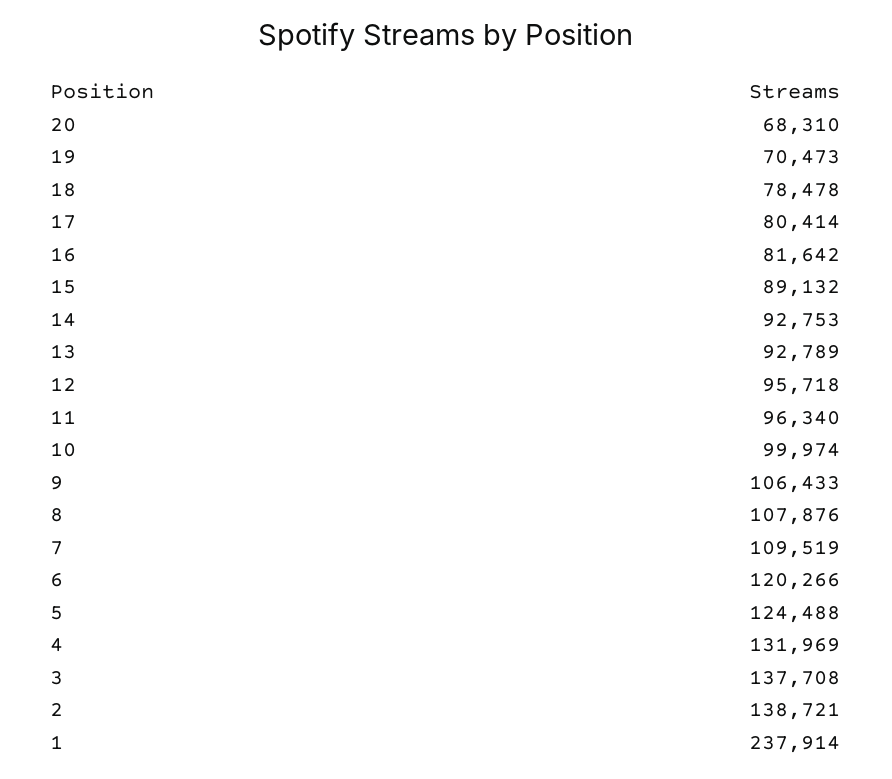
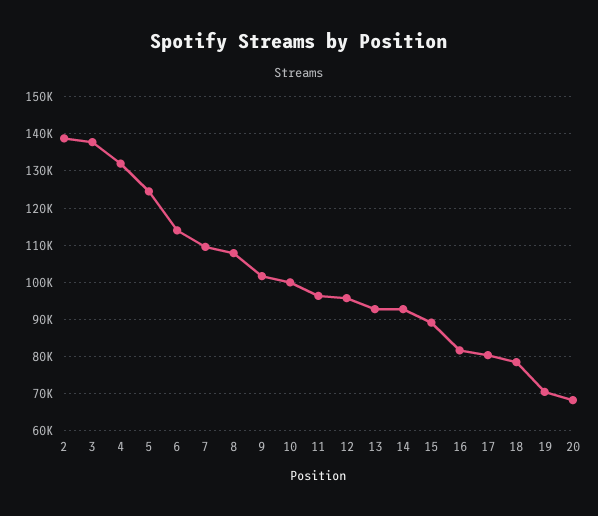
  {
    "20": 68310,
    "19": 70473,
    "18": 78478,
    "17": 80414,
    "16": 81642,
    "15": 89132,
    "14": 92753,
    "13": 92789,
    "12": 95718,
    "11": 96340,
    "10": 99974,
-   "9": 106433,
+   "9": 102000,
    "8": 107876,
    "7": 109519,
-   "6": 120266,
+   "6": 114000,
    "5": 124488,
    "4": 131969,
    "3": 137708,
-   "2": 138721,
+   "2": 138721
-   "1": 237914
  }

